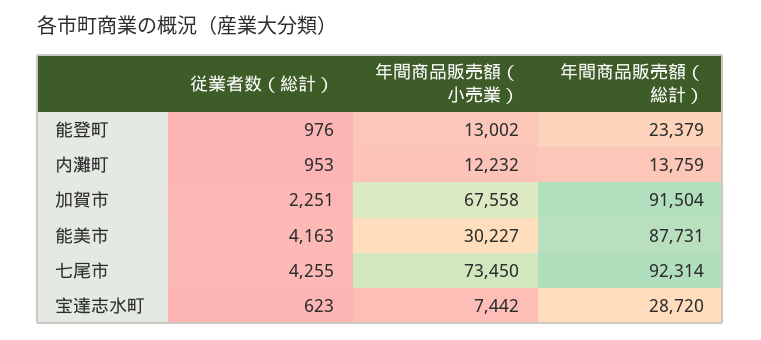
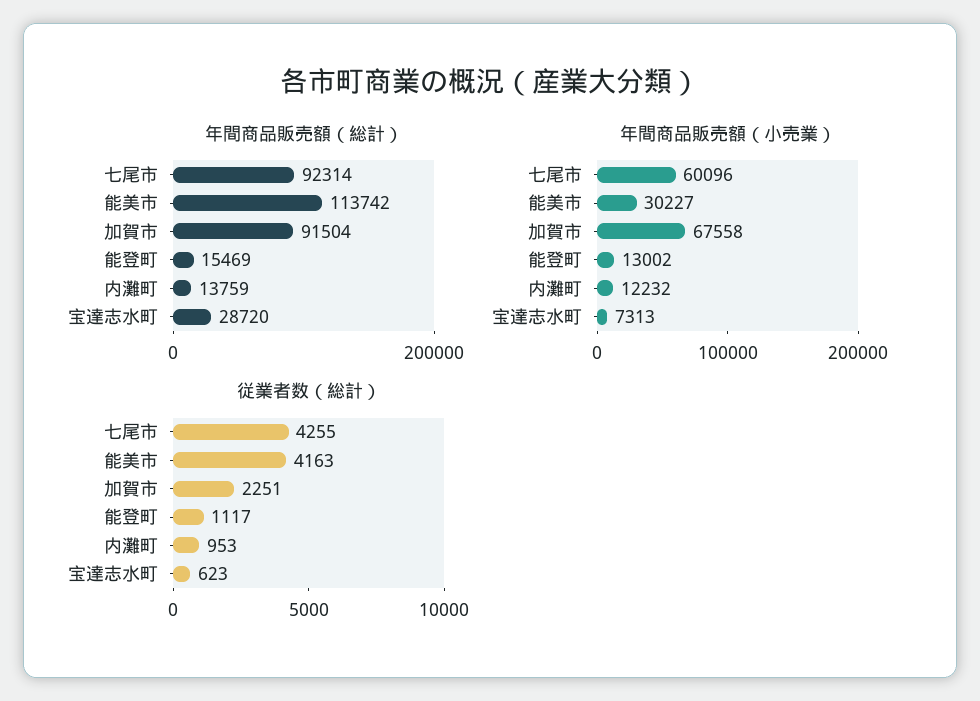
  {
    "従業者数（総計）": {
-     "能登町": 976,
+     "能登町": 1117,
      "内灘町": 953,
      "加賀市": 2251,
      "能美市": 4163,
      "七尾市": 4255,
      "宝達志水町": 623
    },
    "年間商品販売額（小売業）": {
      "能登町": 13002,
      "内灘町": 12232,
      "加賀市": 67558,
      "能美市": 30227,
-     "七尾市": 73450,
+     "七尾市": 60096,
-     "宝達志水町": 7442
+     "宝達志水町": 7313
    },
    "年間商品販売額（総計）": {
-     "能登町": 23379,
+     "能登町": 15469,
      "内灘町": 13759,
      "加賀市": 91504,
-     "能美市": 87731,
+     "能美市": 113742,
      "七尾市": 92314,
      "宝達志水町": 28720
    }
  }

